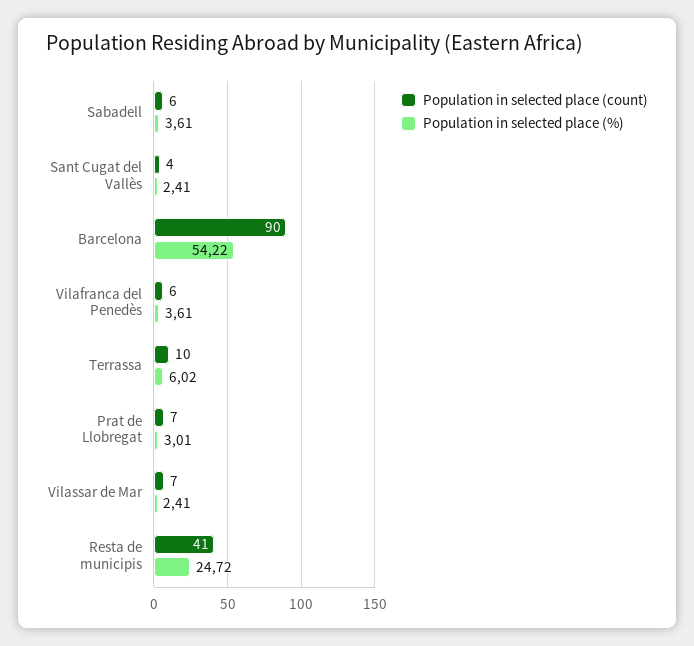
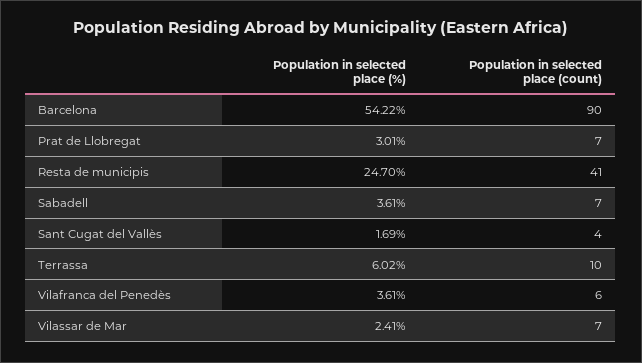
  {
    "Population in selected place (count)": {
-     "Sabadell": 6,
+     "Sabadell": 7,
      "Sant Cugat del Vallès": 4,
      "Barcelona": 90,
      "Vilafranca del Penedès": 6,
      "Terrassa": 10,
      "Prat de Llobregat": 7,
      "Vilassar de Mar": 7,
      "Resta de municipis": 41
    },
    "Population in selected place (%)": {
      "Sabadell": 3.61,
-     "Sant Cugat del Vallès": 2.41,
+     "Sant Cugat del Vallès": 1.69,
      "Barcelona": 54.22,
      "Vilafranca del Penedès": 3.61,
      "Terrassa": 6.02,
      "Prat de Llobregat": 3.01,
      "Vilassar de Mar": 2.41,
-     "Resta de municipis": 24.72
+     "Resta de municipis": 24.7
    }
  }

